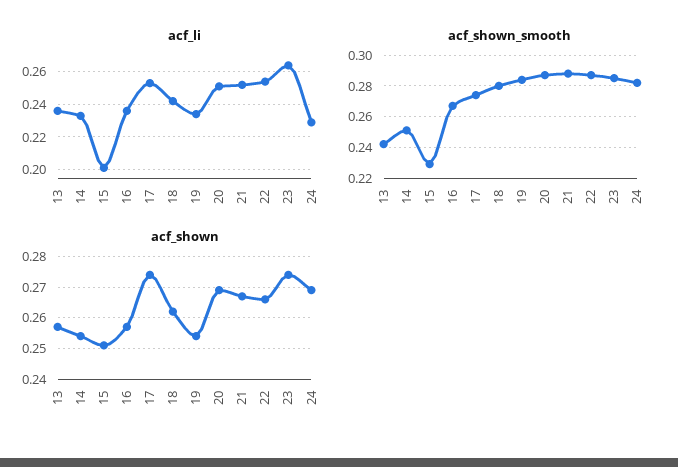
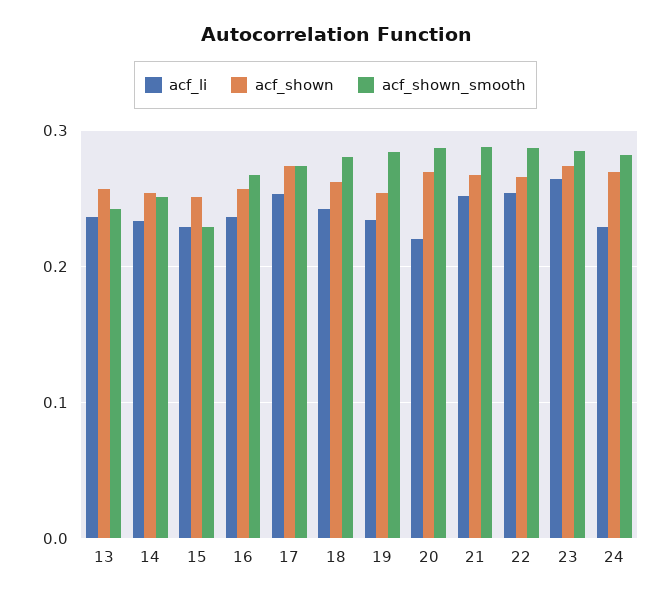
  {
    "acf_li": {
      "13": 0.235,
      "14": 0.235,
-     "15": 0.2,
+     "15": 0.23,
      "16": 0.235,
      "17": 0.255,
      "18": 0.24,
      "19": 0.235,
-     "20": 0.25,
+     "20": 0.22,
      "21": 0.25,
      "22": 0.255,
      "23": 0.265,
      "24": 0.23
    },
    "acf_shown_smooth": {
      "13": 0.24,
      "14": 0.25,
      "15": 0.23,
      "16": 0.265,
      "17": 0.275,
      "18": 0.28,
      "19": 0.285,
      "20": 0.285,
      "21": 0.29,
      "22": 0.285,
      "23": 0.285,
      "24": 0.28
    },
    "acf_shown": {
      "13": 0.255,
      "14": 0.255,
      "15": 0.25,
      "16": 0.255,
      "17": 0.275,
      "18": 0.26,
      "19": 0.255,
      "20": 0.27,
      "21": 0.265,
      "22": 0.265,
      "23": 0.275,
      "24": 0.27
    }
  }

